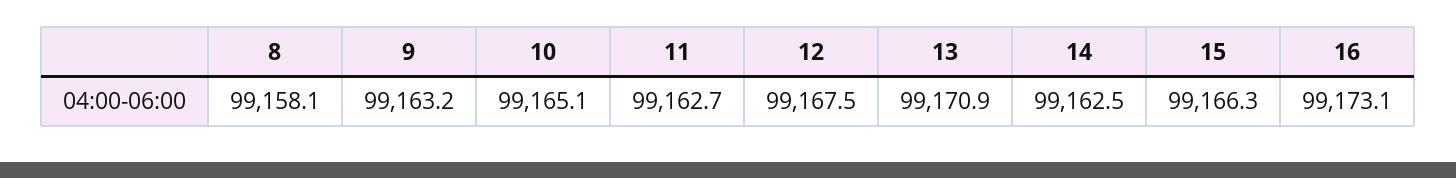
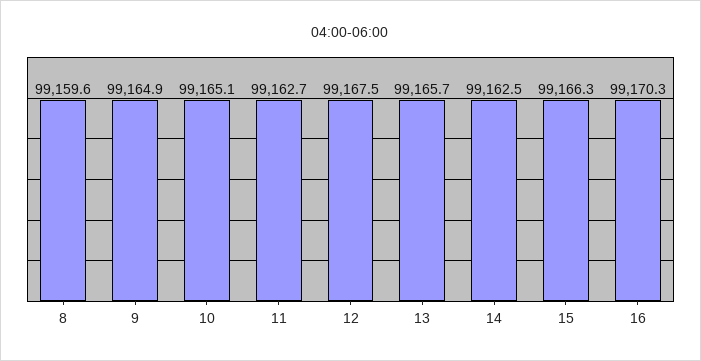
  {
-   "8": 99158.1,
+   "8": 99159.6,
-   "9": 99163.2,
+   "9": 99164.9,
    "10": 99165.1,
    "11": 99162.7,
    "12": 99167.5,
-   "13": 99170.9,
+   "13": 99165.7,
    "14": 99162.5,
    "15": 99166.3,
-   "16": 99173.1
+   "16": 99170.3
  }

